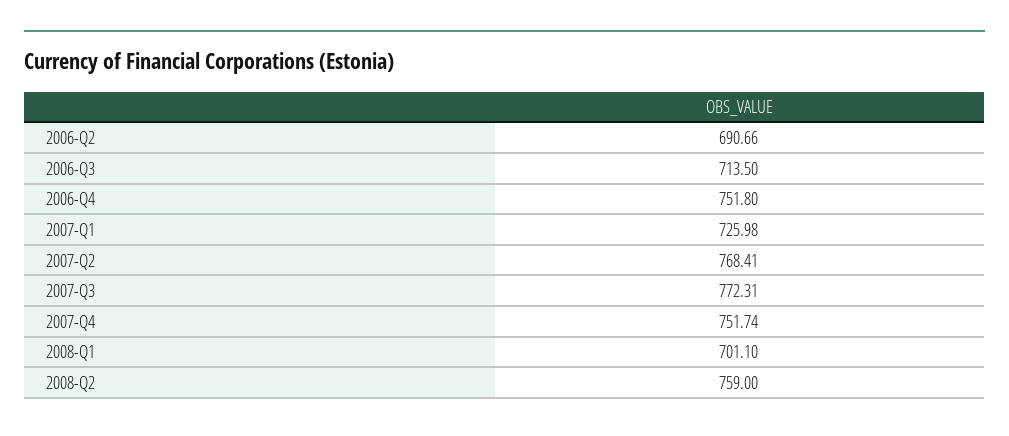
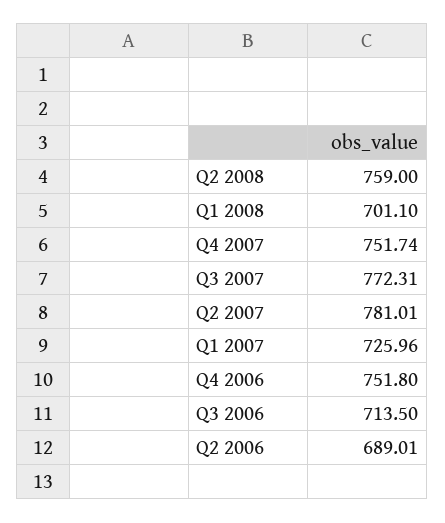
  {
-   "2006-Q2": 690.66,
+   "2006-Q2": 689.01,
    "2006-Q3": 713.5,
    "2006-Q4": 751.8,
-   "2007-Q1": 725.98,
+   "2007-Q1": 725.96,
-   "2007-Q2": 768.41,
+   "2007-Q2": 781.01,
    "2007-Q3": 772.31,
    "2007-Q4": 751.74,
    "2008-Q1": 701.1,
    "2008-Q2": 759
  }

